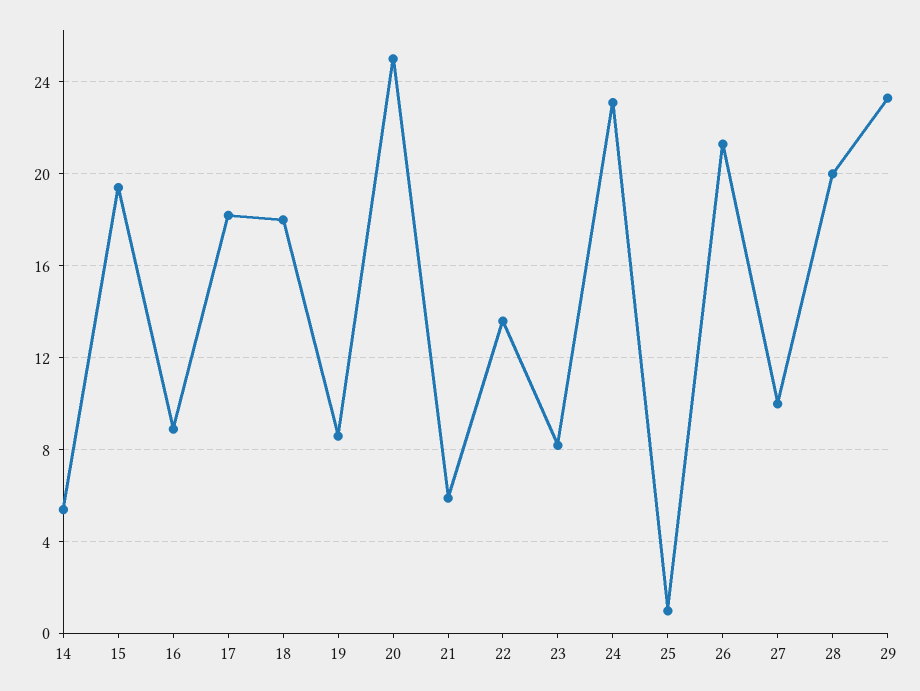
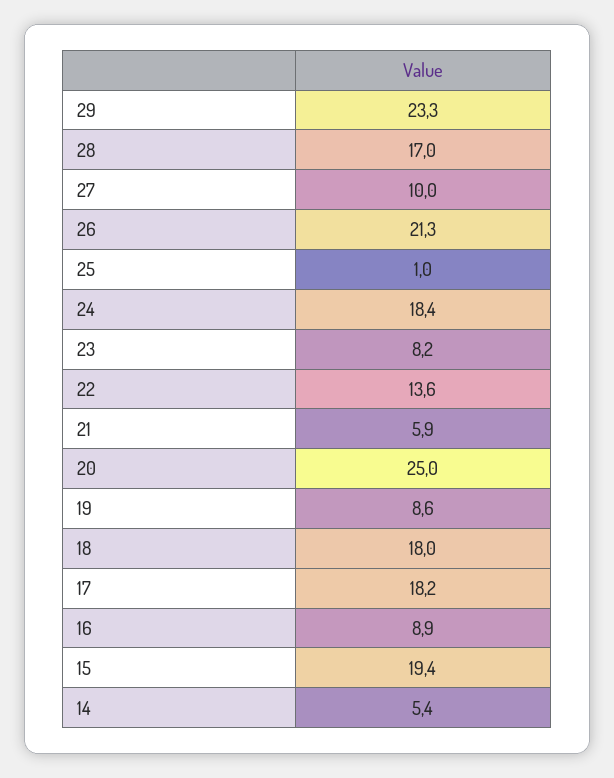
  {
    "14": 5.4,
    "15": 19.4,
    "16": 8.9,
    "17": 18.2,
    "18": 18,
    "19": 8.6,
    "20": 25,
    "21": 5.9,
    "22": 13.6,
    "23": 8.2,
-   "24": 23,
+   "24": 18.4,
    "25": 1,
    "26": 21.3,
    "27": 10,
-   "28": 20,
+   "28": 17,
    "29": 23.3
  }

